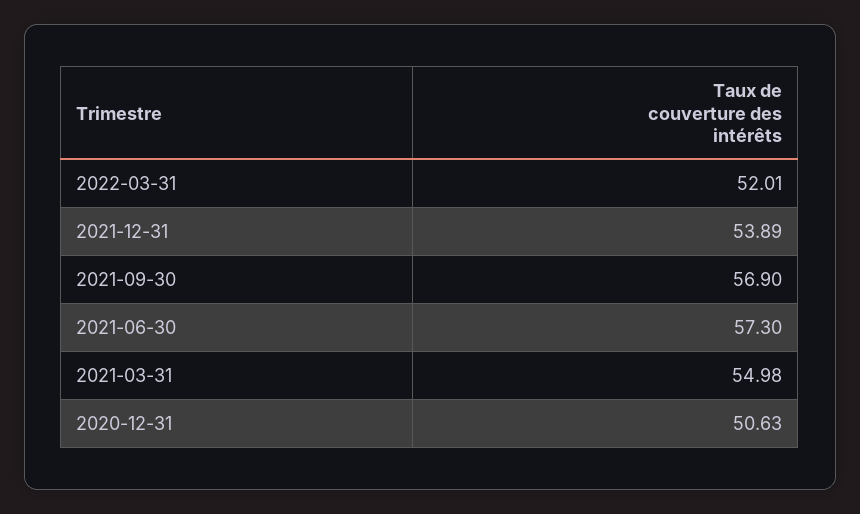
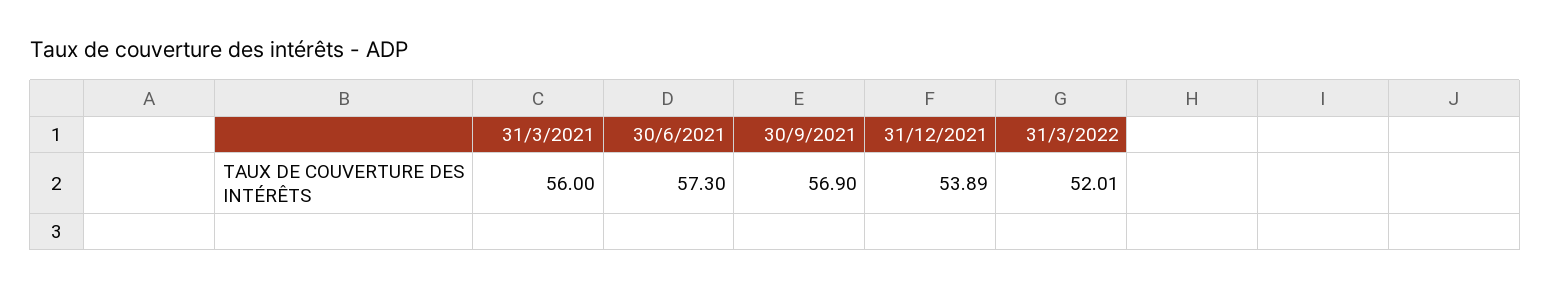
  {
    "2022-03-31": 52.01,
    "2021-12-31": 53.89,
    "2021-09-30": 56.9,
    "2021-06-30": 57.3,
-   "2021-03-31": 54.98,
+   "2021-03-31": 56
-   "2020-12-31": 50.63
  }

